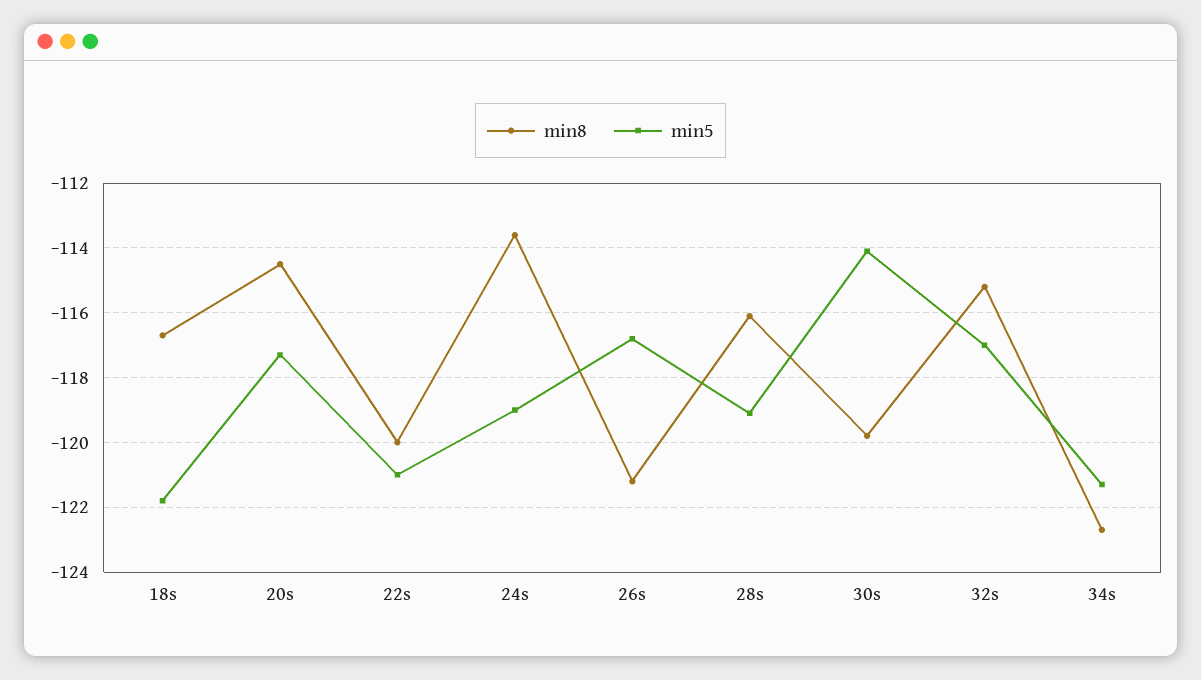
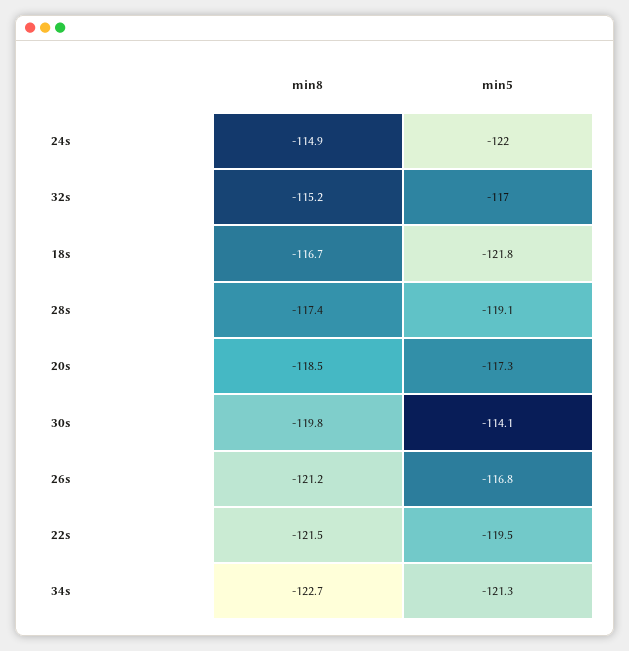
  {
    "min8": {
      "18s": -116.7,
-     "20s": -114.5,
+     "20s": -118.5,
-     "22s": -120,
+     "22s": -121.5,
-     "24s": -113.5,
+     "24s": -114.9,
      "26s": -121.2,
-     "28s": -116,
+     "28s": -117.4,
      "30s": -119.8,
      "32s": -115.2,
      "34s": -122.7
    },
    "min5": {
      "18s": -121.8,
      "20s": -117.3,
-     "22s": -121,
+     "22s": -119.5,
-     "24s": -119,
+     "24s": -122,
      "26s": -116.8,
      "28s": -119.1,
      "30s": -114.1,
      "32s": -117,
      "34s": -121.3
    }
  }

